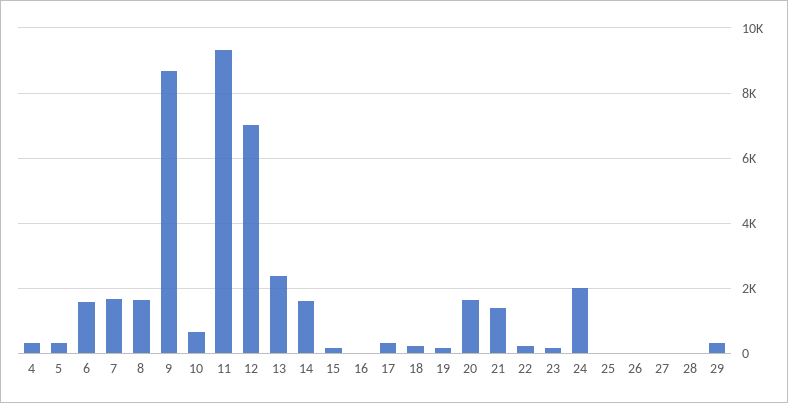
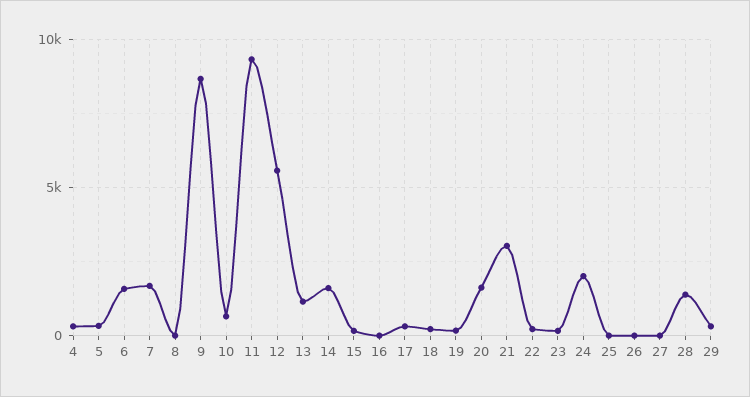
  {
    "4": 400,
    "5": 400,
    "6": 1600,
    "7": 1600,
-   "8": 1600,
+   "8": 0,
    "9": 8600,
    "10": 600,
    "11": 9400,
-   "12": 7000,
+   "12": 5500,
-   "13": 2400,
+   "13": 1000,
    "14": 1600,
    "15": 200,
    "16": 0,
    "17": 400,
    "18": 200,
    "19": 200,
    "20": 1600,
-   "21": 1400,
+   "21": 3000,
    "22": 200,
    "23": 200,
    "24": 2000,
    "25": 0,
    "26": 0,
    "27": 0,
-   "28": 0,
+   "28": 1500,
    "29": 400
  }

